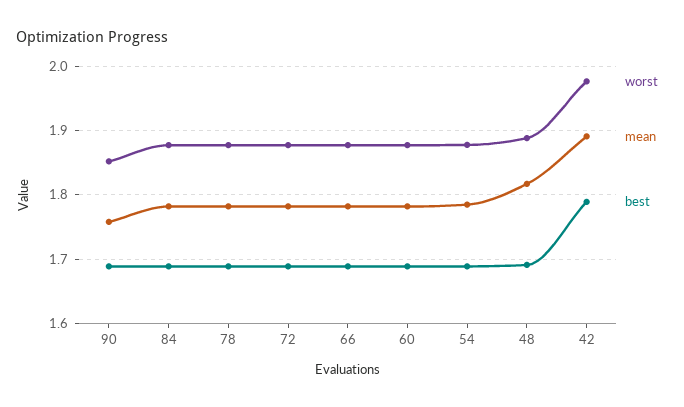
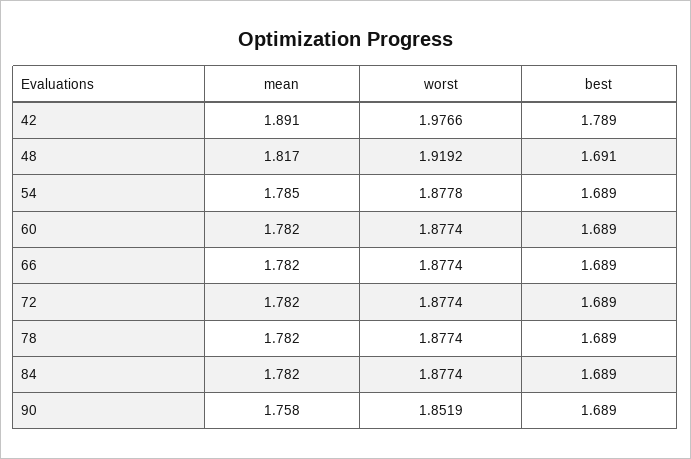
  {
    "worst": {
      "90": 1.8519,
      "84": 1.8774,
      "78": 1.8774,
      "72": 1.8774,
      "66": 1.8774,
      "60": 1.8774,
      "54": 1.8778,
-     "48": 1.89,
+     "48": 1.9192,
      "42": 1.9766
    },
    "mean": {
      "90": 1.758,
      "84": 1.782,
      "78": 1.782,
      "72": 1.782,
      "66": 1.782,
      "60": 1.782,
      "54": 1.785,
      "48": 1.817,
      "42": 1.891
    },
    "best": {
      "90": 1.689,
      "84": 1.689,
      "78": 1.689,
      "72": 1.689,
      "66": 1.689,
      "60": 1.689,
      "54": 1.689,
      "48": 1.691,
      "42": 1.789
    }
  }

